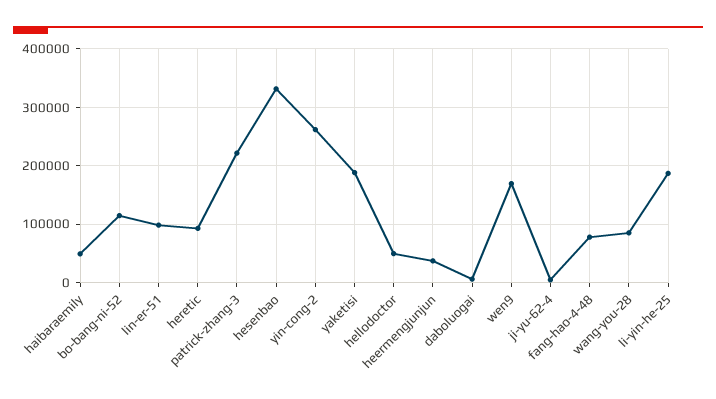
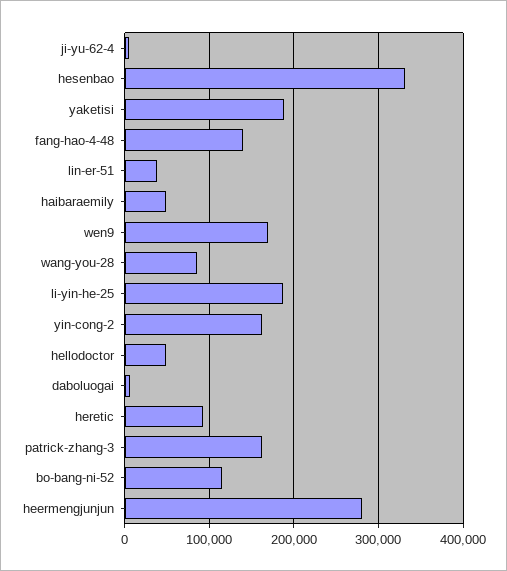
  {
    "haibaraemily": 50000,
    "bo-bang-ni-52": 110000,
-   "lin-er-51": 100000,
+   "lin-er-51": 40000,
    "heretic": 90000,
-   "patrick-zhang-3": 220000,
+   "patrick-zhang-3": 160000,
    "hesenbao": 330000,
-   "yin-cong-2": 260000,
+   "yin-cong-2": 160000,
    "yaketisi": 190000,
    "hellodoctor": 50000,
-   "heermengjunjun": 40000,
+   "heermengjunjun": 280000,
    "daboluogai": 10000,
    "wen9": 170000,
    "ji-yu-62-4": 0,
-   "fang-hao-4-48": 80000,
+   "fang-hao-4-48": 140000,
    "wang-you-28": 90000,
    "li-yin-he-25": 190000
  }

